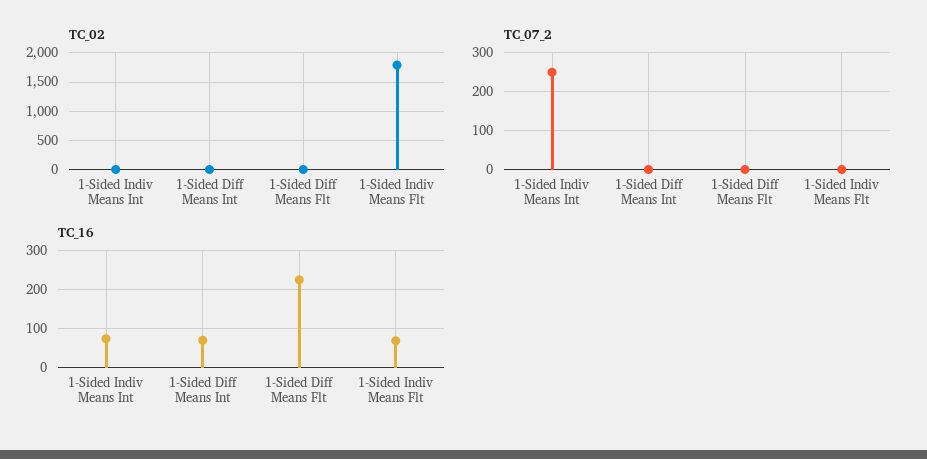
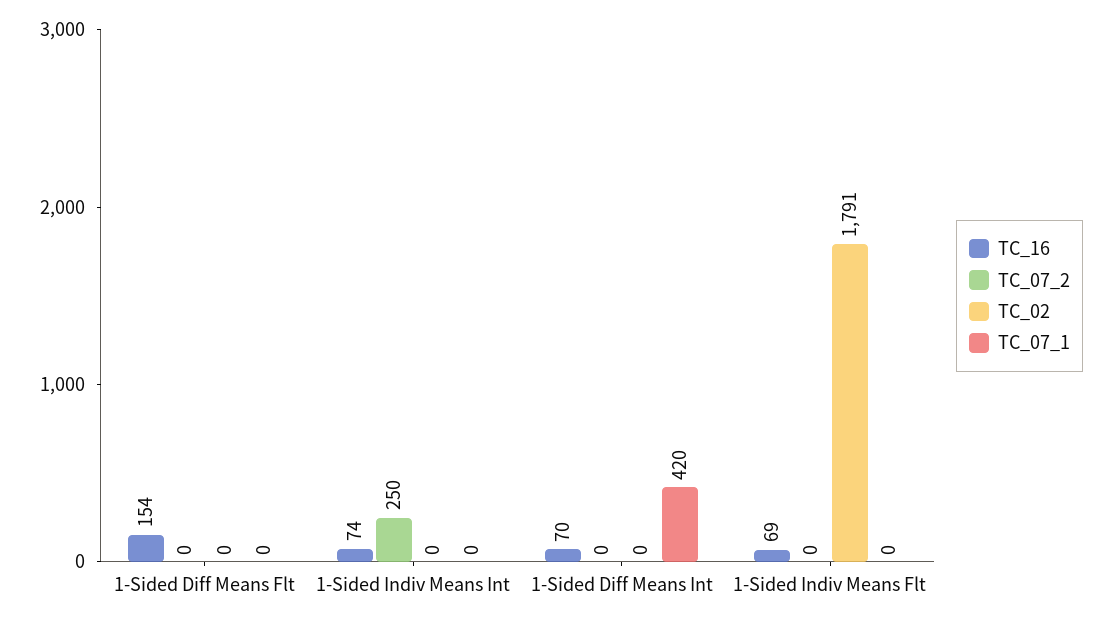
  {
    "TC_02": {
      "1-Sided Indiv Means Int": 0,
      "1-Sided Diff Means Int": 0,
      "1-Sided Diff Means Flt": 0,
      "1-Sided Indiv Means Flt": 1791
    },
    "TC_07_2": {
      "1-Sided Indiv Means Int": 250,
      "1-Sided Diff Means Int": 0,
      "1-Sided Diff Means Flt": 0,
      "1-Sided Indiv Means Flt": 0
    },
    "TC_16": {
      "1-Sided Indiv Means Int": 74,
      "1-Sided Diff Means Int": 70,
-     "1-Sided Diff Means Flt": 220,
+     "1-Sided Diff Means Flt": 154,
      "1-Sided Indiv Means Flt": 69
-   }
+   },
+   "TC_07_1": {
+     "1-Sided Diff Means Flt": 0,
+     "1-Sided Indiv Means Int": 0,
+     "1-Sided Diff Means Int": 420,
+     "1-Sided Indiv Means Flt": 0
+   }
  }

